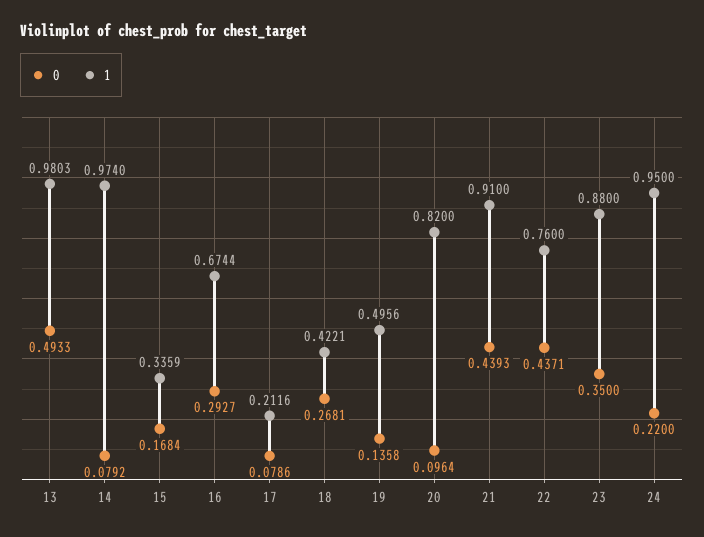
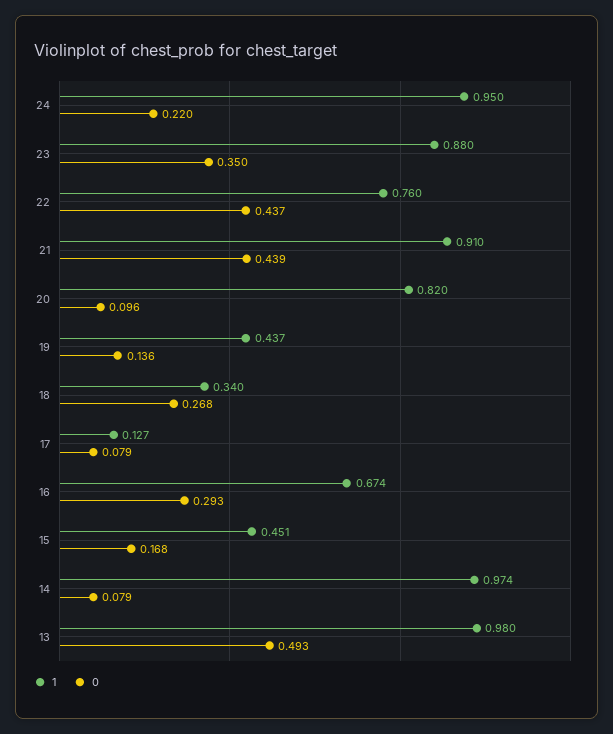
  {
    "0": {
      "13": 0.4933,
      "14": 0.0792,
      "15": 0.1684,
      "16": 0.2927,
      "17": 0.0786,
      "18": 0.2681,
      "19": 0.1358,
      "20": 0.0964,
      "21": 0.4393,
      "22": 0.4371,
      "23": 0.35,
      "24": 0.22
    },
    "1": {
      "13": 0.9803,
      "14": 0.974,
-     "15": 0.3359,
+     "15": 0.451,
      "16": 0.6744,
-     "17": 0.2116,
+     "17": 0.127,
-     "18": 0.4221,
+     "18": 0.34,
-     "19": 0.4956,
+     "19": 0.437,
      "20": 0.82,
      "21": 0.91,
      "22": 0.76,
      "23": 0.88,
      "24": 0.95
    }
  }

